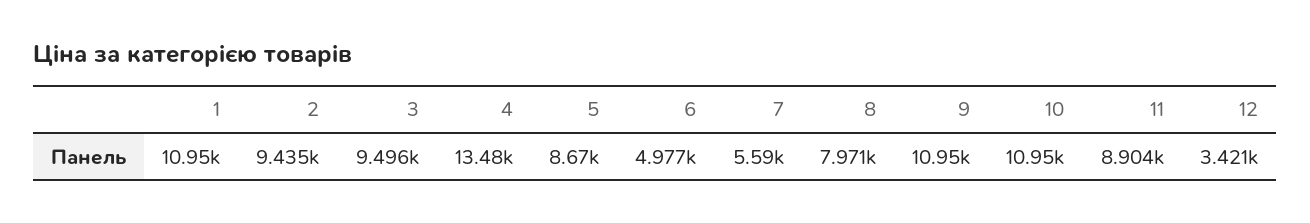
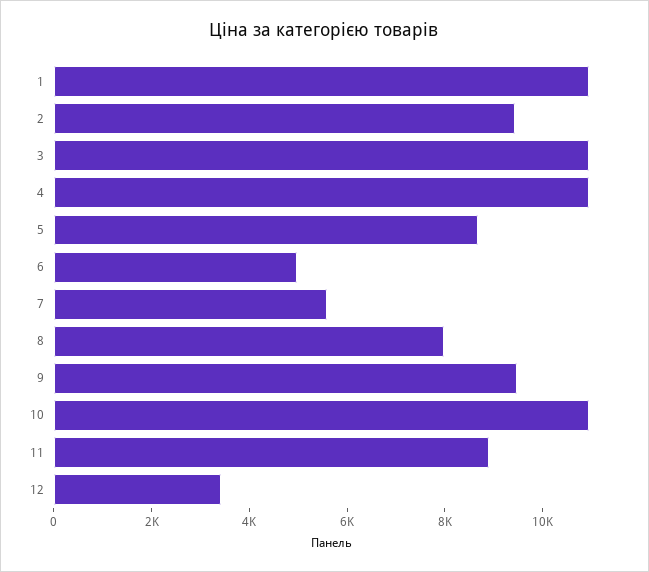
  {
    "1": 10950,
    "2": 9435,
-   "3": 9496,
+   "3": 11000,
-   "4": 13480,
+   "4": 11000,
    "5": 8670,
    "6": 4977,
    "7": 5590,
    "8": 7971,
-   "9": 10950,
+   "9": 9500,
    "10": 10950,
    "11": 8904,
    "12": 3421
  }

